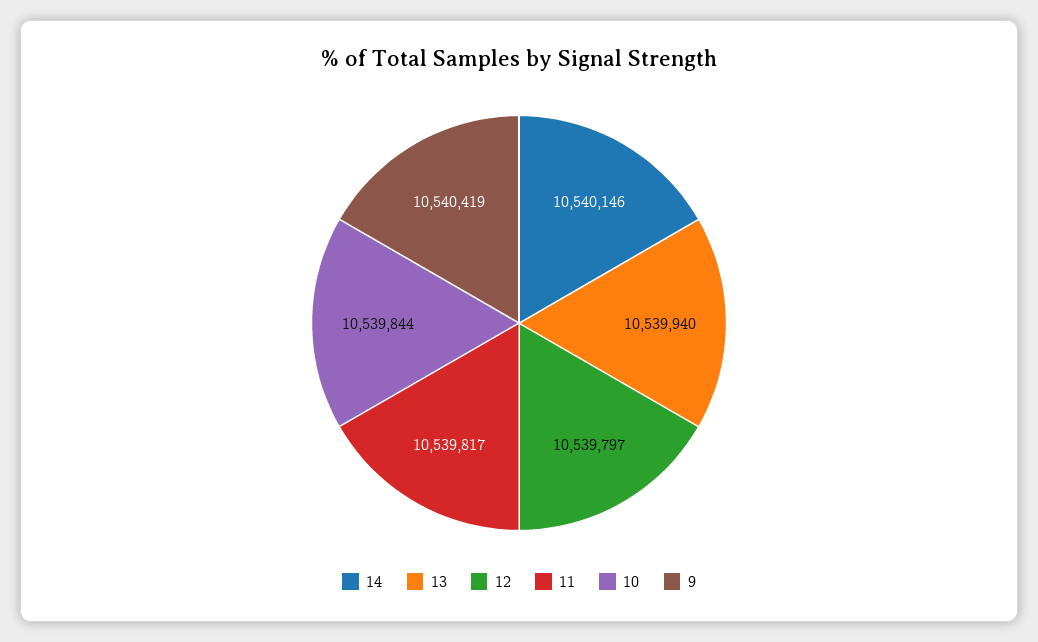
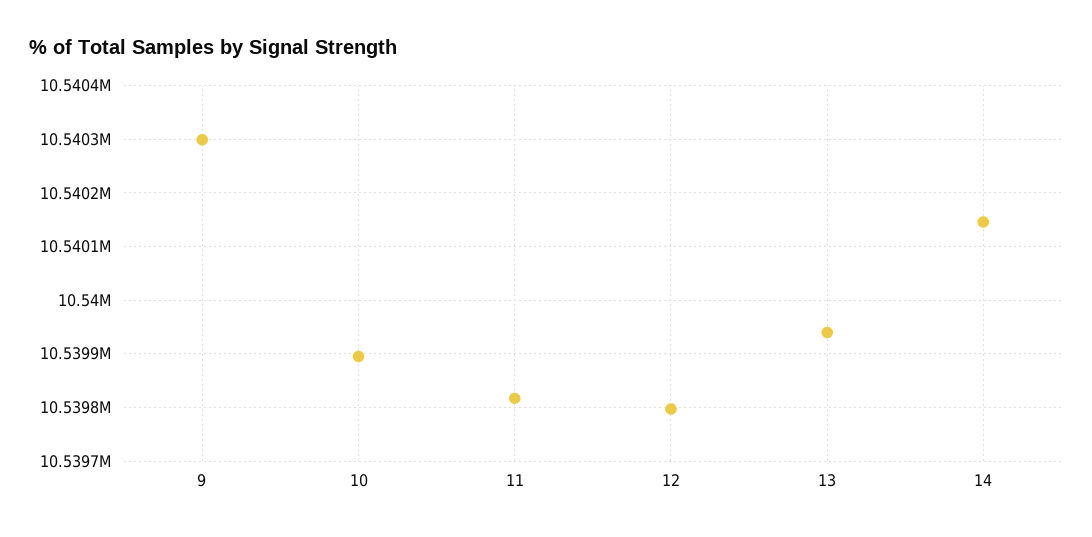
  {
    "14": 10540146,
    "13": 10539940,
    "12": 10539797,
    "11": 10539817,
-   "10": 10539844,
+   "10": 10539900,
-   "9": 10540419
+   "9": 10540300
  }

